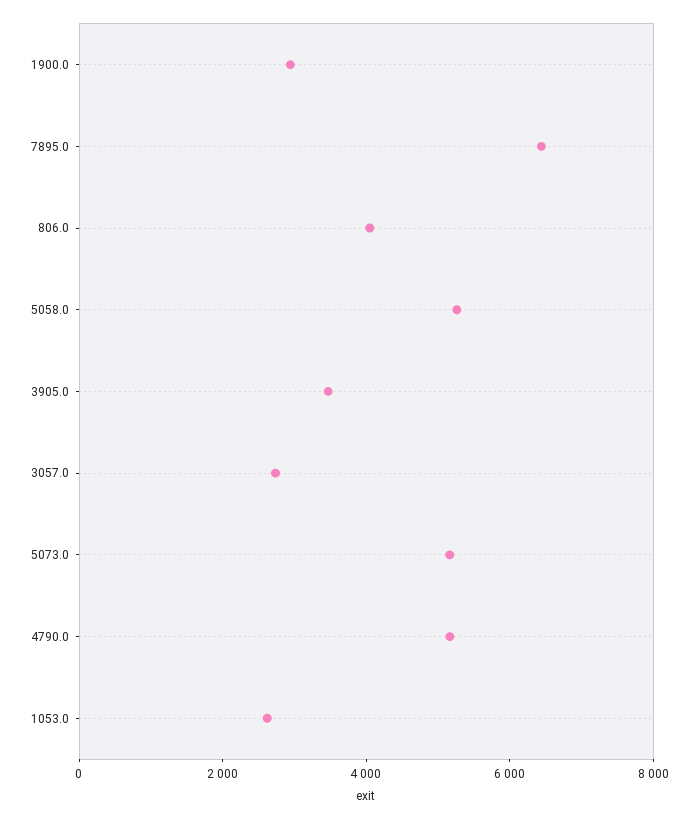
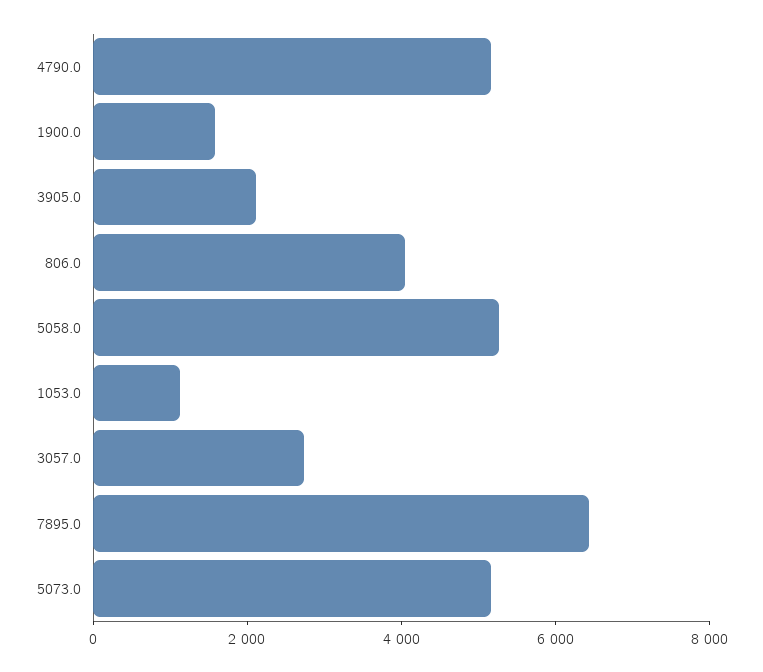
  {
-   "1900.0": 3000,
+   "1900.0": 1500,
    "7895.0": 6500,
    "806.0": 4000,
    "5058.0": 5500,
-   "3905.0": 3500,
+   "3905.0": 2000,
    "3057.0": 2500,
    "5073.0": 5000,
    "4790.0": 5000,
-   "1053.0": 2500
+   "1053.0": 1000
  }

